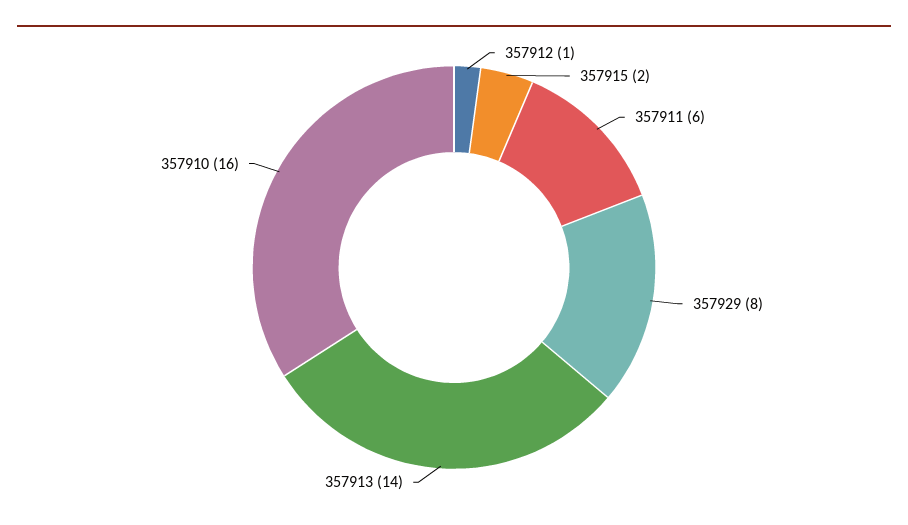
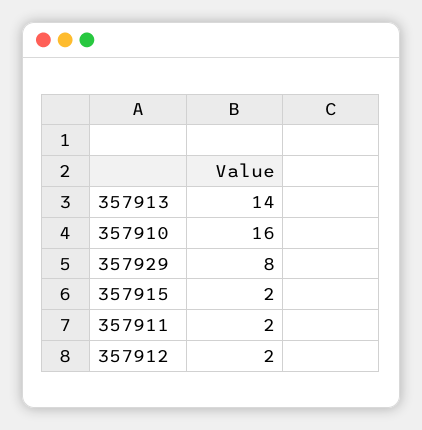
  {
-   "357912": 1,
+   "357912": 2,
    "357915": 2,
-   "357911": 6,
+   "357911": 2,
    "357929": 8,
    "357913": 14,
    "357910": 16
  }

